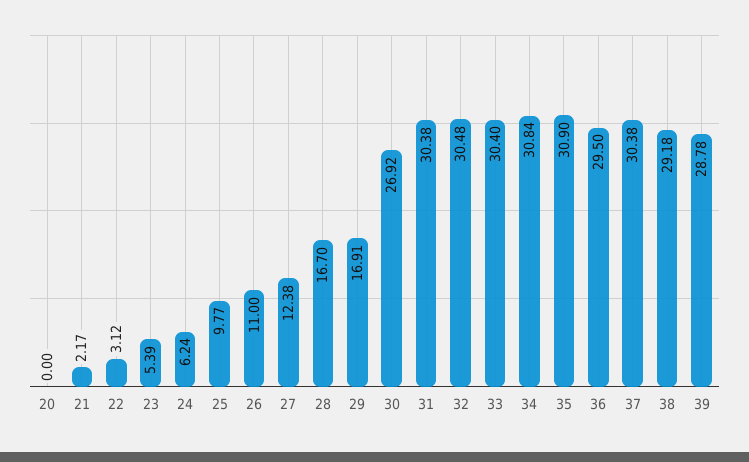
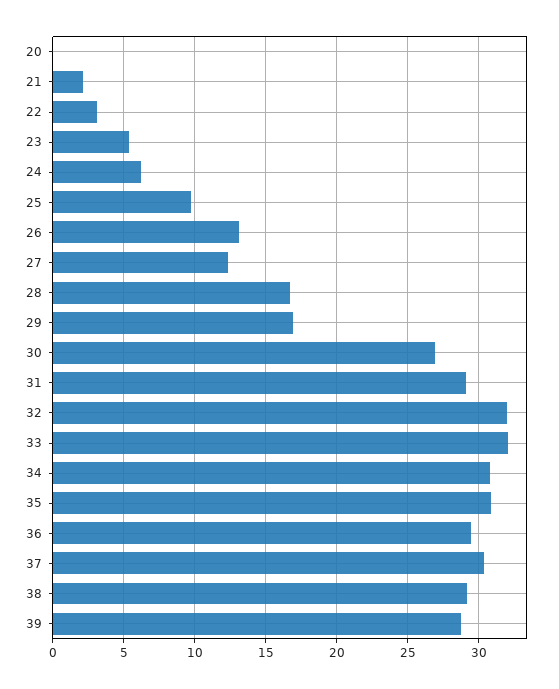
  {
    "20": 0,
    "21": 2.17,
    "22": 3.12,
    "23": 5.39,
    "24": 6.24,
    "25": 9.77,
-   "26": 11,
+   "26": 13,
    "27": 12.38,
    "28": 16.7,
    "29": 16.91,
    "30": 26.92,
-   "31": 30.38,
+   "31": 29,
-   "32": 30.48,
+   "32": 32,
-   "33": 30.4,
+   "33": 32,
    "34": 30.84,
    "35": 30.9,
    "36": 29.5,
    "37": 30.38,
    "38": 29.18,
    "39": 28.78
  }

